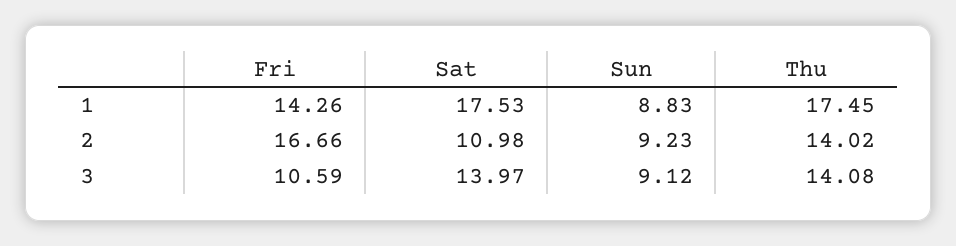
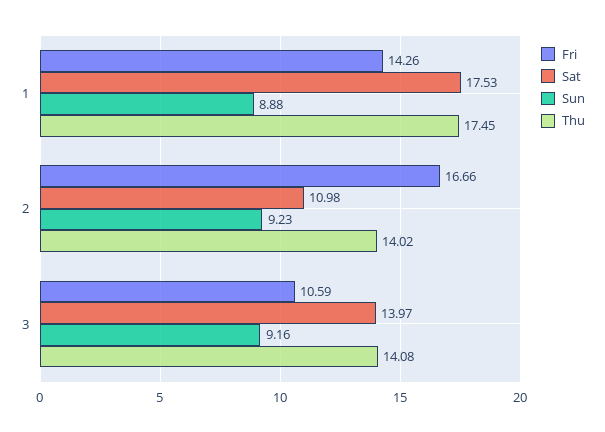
  {
    "Fri": {
      "1": 14.26,
      "2": 16.66,
      "3": 10.59
    },
    "Sat": {
      "1": 17.53,
      "2": 10.98,
      "3": 13.97
    },
    "Sun": {
-     "1": 8.83,
+     "1": 8.88,
      "2": 9.23,
-     "3": 9.12
+     "3": 9.16
    },
    "Thu": {
      "1": 17.45,
      "2": 14.02,
      "3": 14.08
    }
  }

